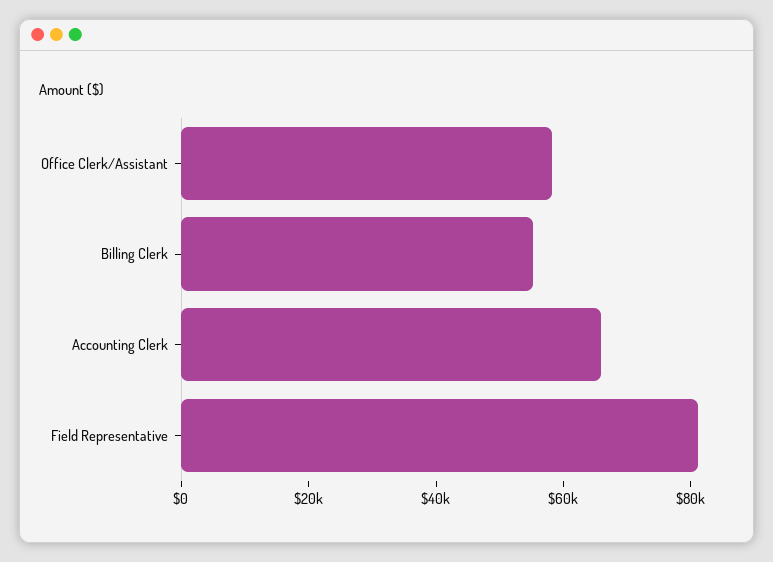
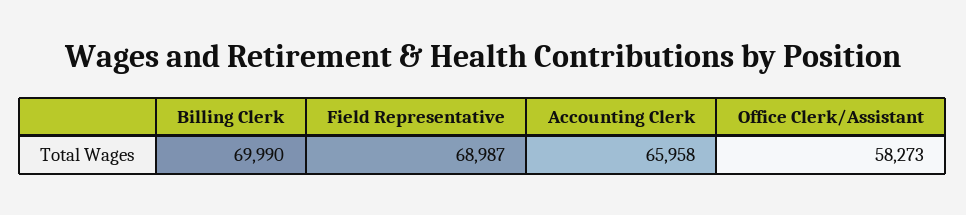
  {
    "Office Clerk/Assistant": 58273,
-   "Billing Clerk": 55000,
+   "Billing Clerk": 69990,
    "Accounting Clerk": 65958,
-   "Field Representative": 80000
+   "Field Representative": 68987
  }

